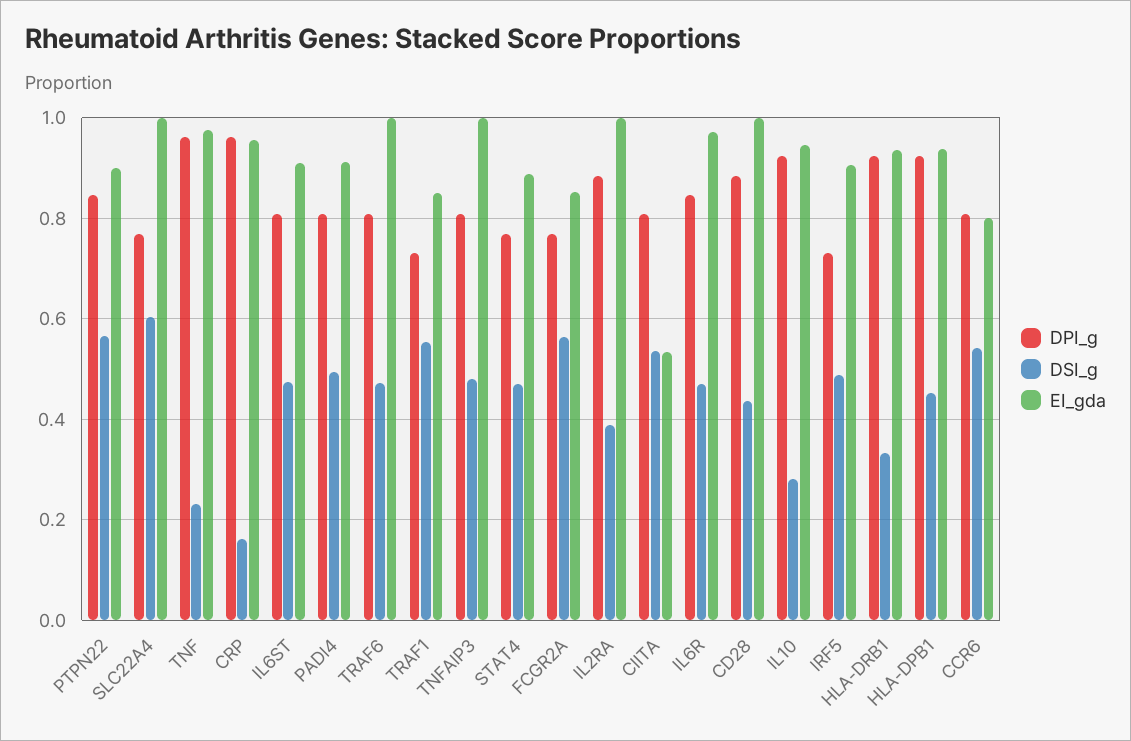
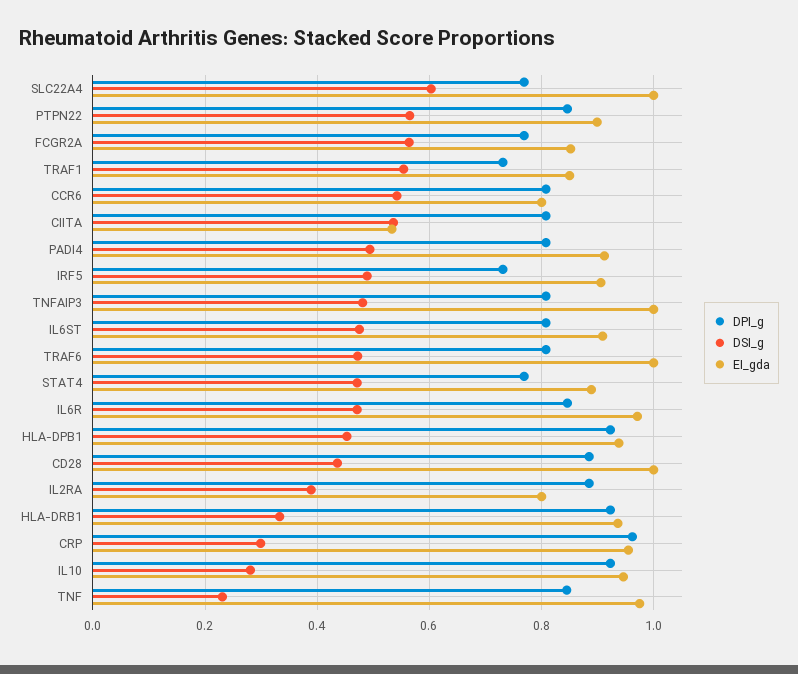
  {
    "DPI_g": {
      "PTPN22": 0.84,
      "SLC22A4": 0.76,
-     "TNF": 0.96,
+     "TNF": 0.84,
      "CRP": 0.96,
      "IL6ST": 0.8,
      "PADI4": 0.8,
      "TRAF6": 0.8,
      "TRAF1": 0.74,
      "TNFAIP3": 0.8,
      "STAT4": 0.76,
      "FCGR2A": 0.76,
      "IL2RA": 0.88,
      "CIITA": 0.8,
      "IL6R": 0.84,
      "CD28": 0.88,
      "IL10": 0.92,
      "IRF5": 0.74,
      "HLA-DRB1": 0.92,
      "HLA-DPB1": 0.92,
      "CCR6": 0.8
    },
    "DSI_g": {
      "PTPN22": 0.56,
      "SLC22A4": 0.6,
      "TNF": 0.24,
-     "CRP": 0.16,
+     "CRP": 0.3,
      "IL6ST": 0.48,
      "PADI4": 0.5,
      "TRAF6": 0.48,
      "TRAF1": 0.56,
      "TNFAIP3": 0.48,
      "STAT4": 0.48,
      "FCGR2A": 0.56,
      "IL2RA": 0.38,
      "CIITA": 0.54,
      "IL6R": 0.48,
      "CD28": 0.44,
      "IL10": 0.28,
      "IRF5": 0.48,
      "HLA-DRB1": 0.34,
      "HLA-DPB1": 0.46,
      "CCR6": 0.54
    },
    "EI_gda": {
      "PTPN22": 0.9,
      "SLC22A4": 1,
      "TNF": 0.98,
      "CRP": 0.96,
      "IL6ST": 0.9,
      "PADI4": 0.92,
      "TRAF6": 1,
      "TRAF1": 0.86,
      "TNFAIP3": 1,
      "STAT4": 0.88,
      "FCGR2A": 0.86,
-     "IL2RA": 1,
+     "IL2RA": 0.8,
      "CIITA": 0.54,
      "IL6R": 0.98,
      "CD28": 1,
      "IL10": 0.94,
      "IRF5": 0.9,
      "HLA-DRB1": 0.94,
      "HLA-DPB1": 0.94,
      "CCR6": 0.8
    }
  }

